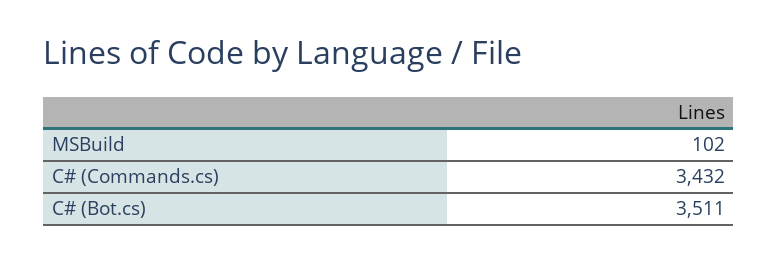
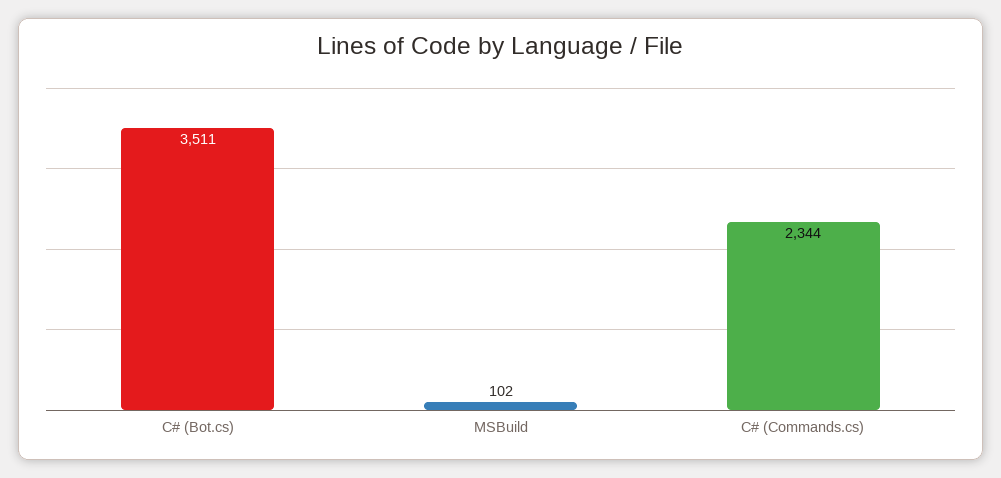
  {
    "MSBuild": 102,
-   "C# (Commands.cs)": 3432,
+   "C# (Commands.cs)": 2344,
    "C# (Bot.cs)": 3511
  }

